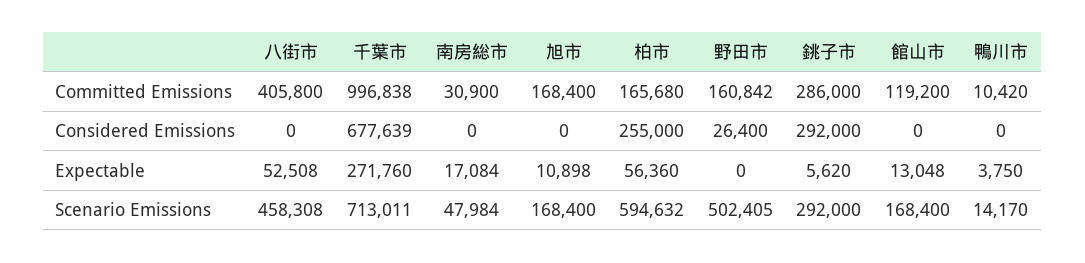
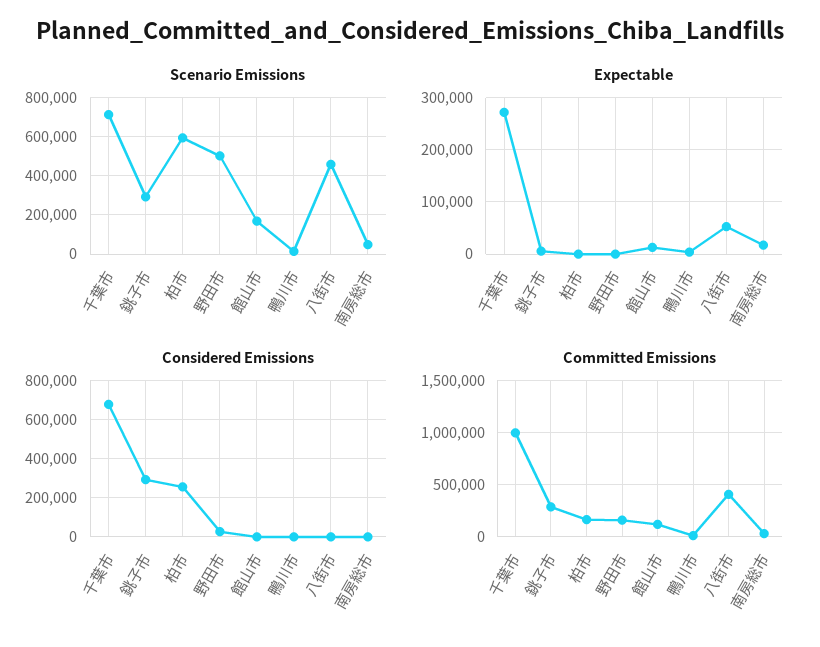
  {
    "Committed Emissions": {
      "八街市": 405800,
      "千葉市": 996838,
      "南房総市": 30900,
-     "旭市": 168400,
      "柏市": 165680,
      "野田市": 160842,
      "銚子市": 286000,
      "館山市": 119200,
      "鴨川市": 10420
    },
    "Considered Emissions": {
      "八街市": 0,
      "千葉市": 677639,
      "南房総市": 0,
-     "旭市": 0,
      "柏市": 255000,
      "野田市": 26400,
      "銚子市": 292000,
      "館山市": 0,
      "鴨川市": 0
    },
    "Expectable": {
      "八街市": 52508,
      "千葉市": 271760,
      "南房総市": 17084,
-     "旭市": 10898,
-     "柏市": 56360,
+     "柏市": 0,
      "野田市": 0,
      "銚子市": 5620,
      "館山市": 13048,
      "鴨川市": 3750
    },
    "Scenario Emissions": {
      "八街市": 458308,
      "千葉市": 713011,
      "南房総市": 47984,
-     "旭市": 168400,
      "柏市": 594632,
      "野田市": 502405,
      "銚子市": 292000,
      "館山市": 168400,
      "鴨川市": 14170
    }
  }

